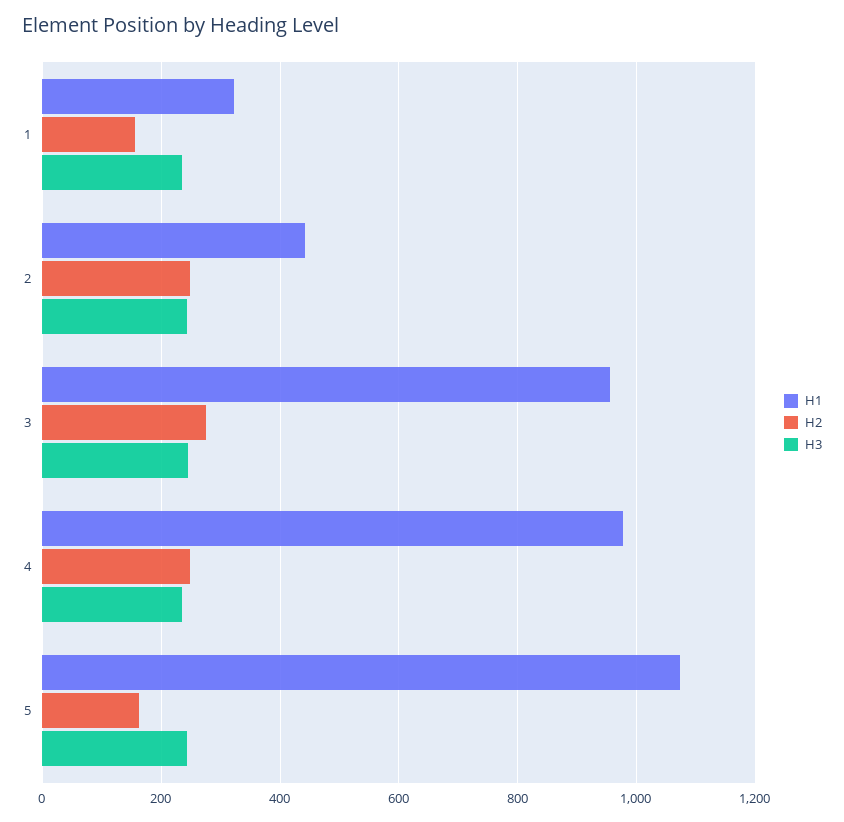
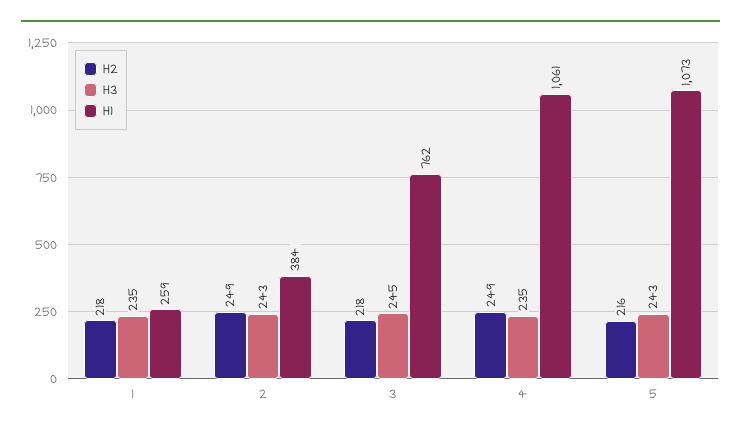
  {
    "H1": {
-     "1": 320,
+     "1": 259,
-     "2": 440,
+     "2": 384,
-     "3": 960,
+     "3": 762,
-     "4": 980,
+     "4": 1061,
      "5": 1073
    },
    "H2": {
-     "1": 160,
+     "1": 218,
      "2": 249,
-     "3": 280,
+     "3": 218,
      "4": 249,
-     "5": 160
+     "5": 216
    },
    "H3": {
      "1": 235,
      "2": 243,
      "3": 245,
      "4": 235,
      "5": 243
    }
  }

